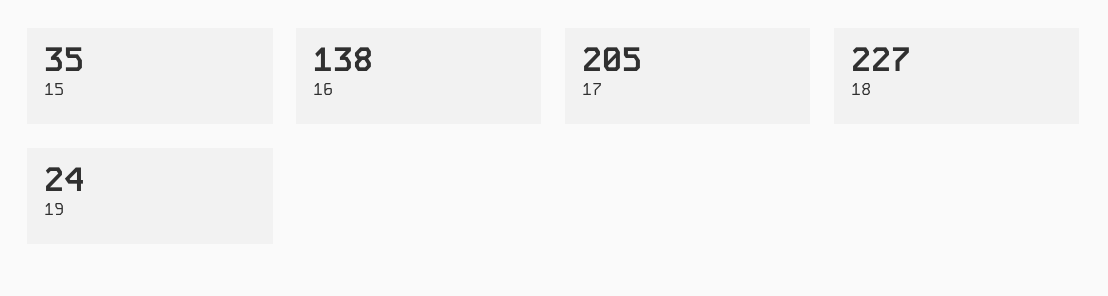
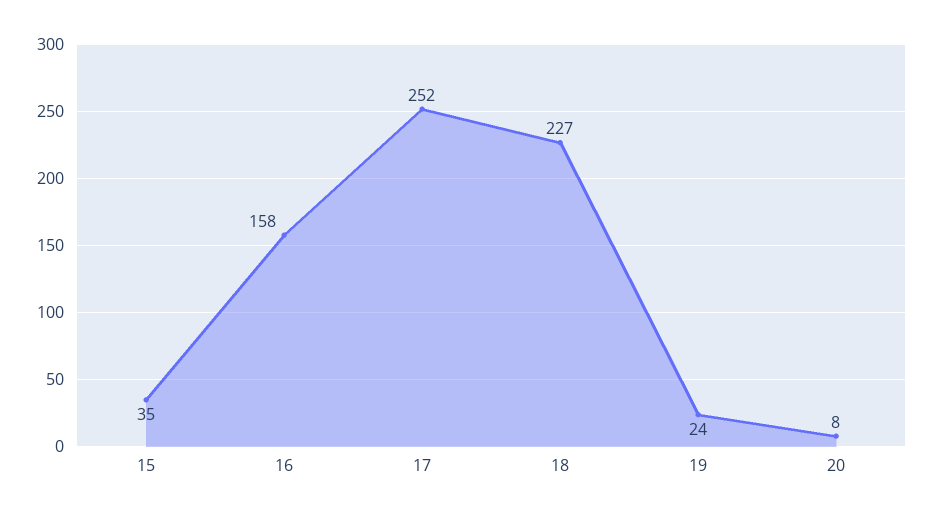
  {
    "15": 35,
-   "16": 138,
+   "16": 158,
-   "17": 205,
+   "17": 252,
    "18": 227,
-   "19": 24
+   "19": 24,
+   "20": 8
  }

